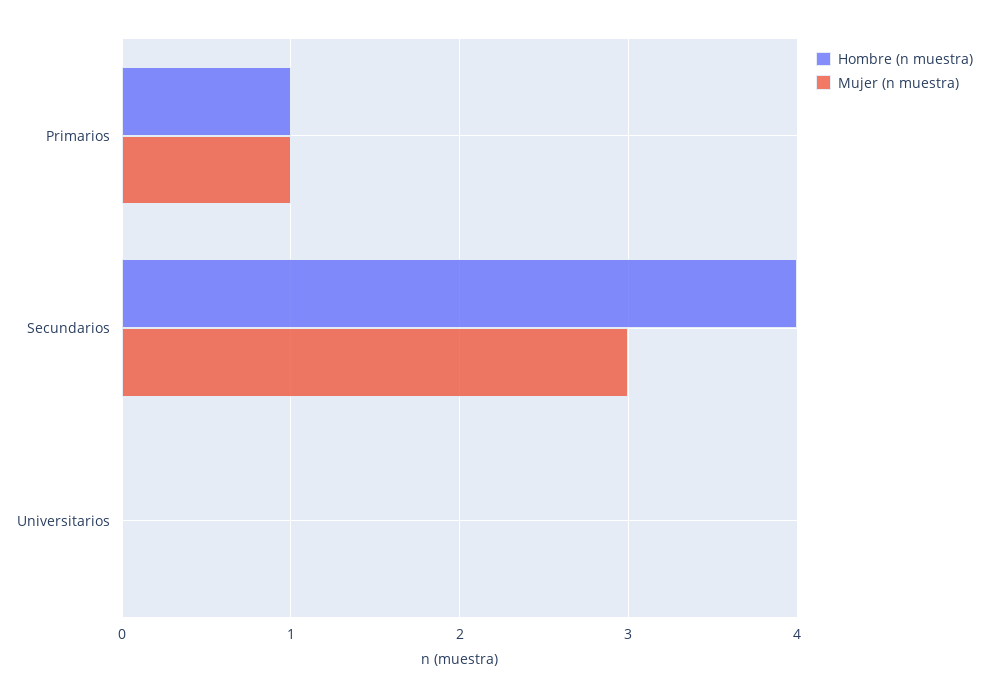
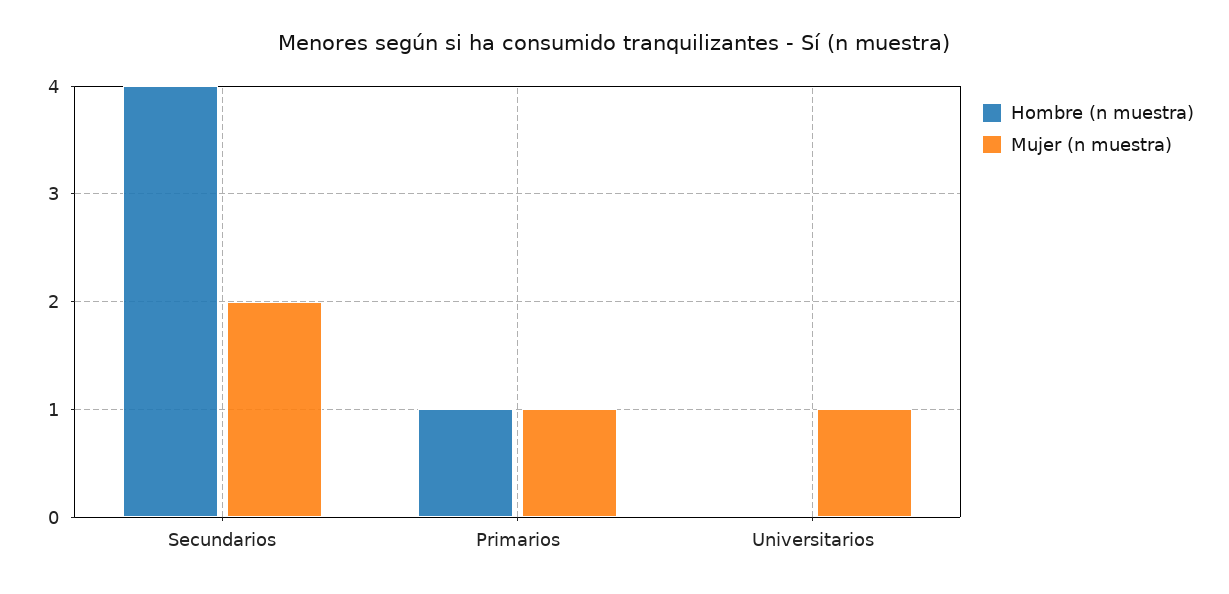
  {
    "Hombre (n muestra)": {
      "Primarios": 1,
      "Secundarios": 4,
      "Universitarios": 0
    },
    "Mujer (n muestra)": {
      "Primarios": 1,
-     "Secundarios": 3,
+     "Secundarios": 2,
-     "Universitarios": 0
+     "Universitarios": 1
    }
  }

